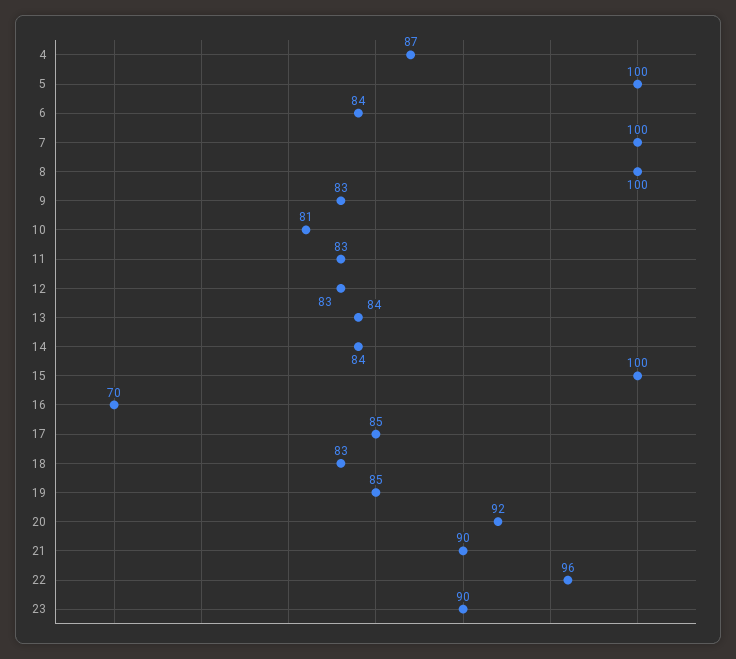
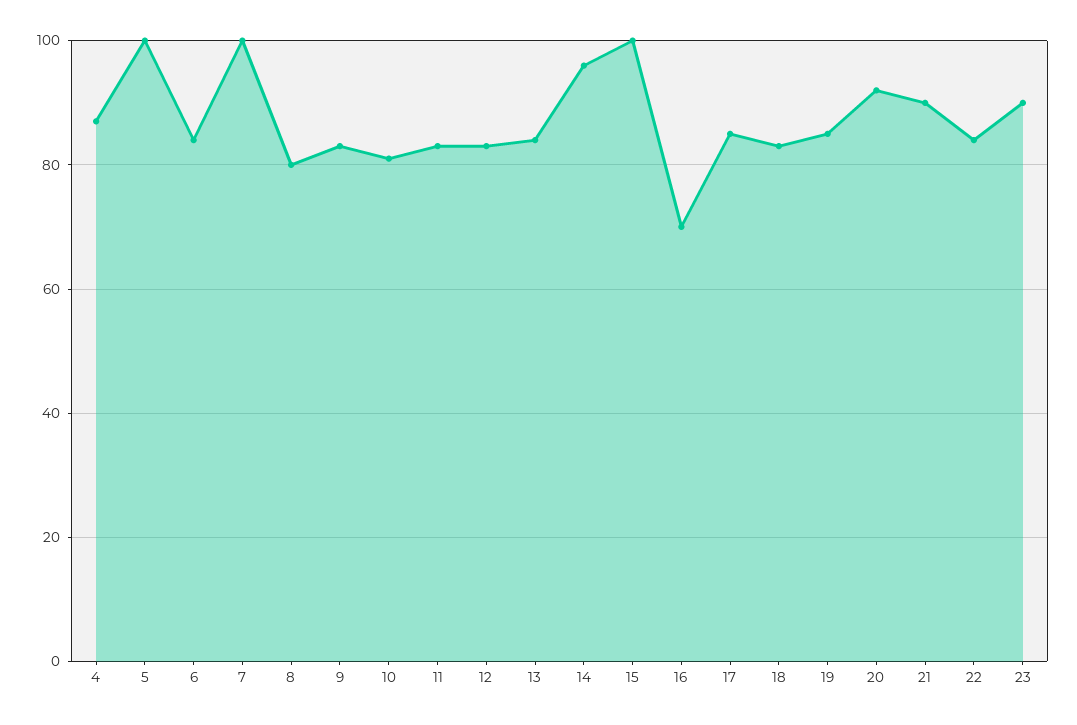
  {
    "4": 87,
    "5": 100,
    "6": 84,
    "7": 100,
-   "8": 100,
+   "8": 80,
    "9": 83,
    "10": 81,
    "11": 83,
    "12": 83,
    "13": 84,
-   "14": 84,
+   "14": 95,
    "15": 100,
    "16": 70,
    "17": 85,
    "18": 83,
    "19": 85,
    "20": 92,
    "21": 90,
-   "22": 96,
+   "22": 85,
    "23": 90
  }

